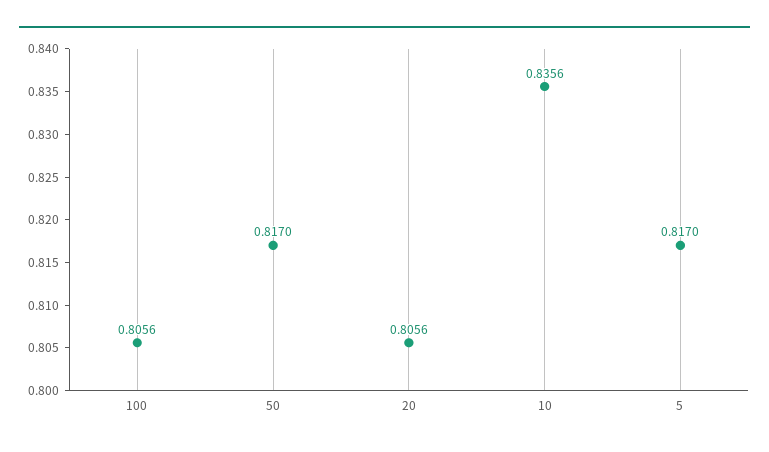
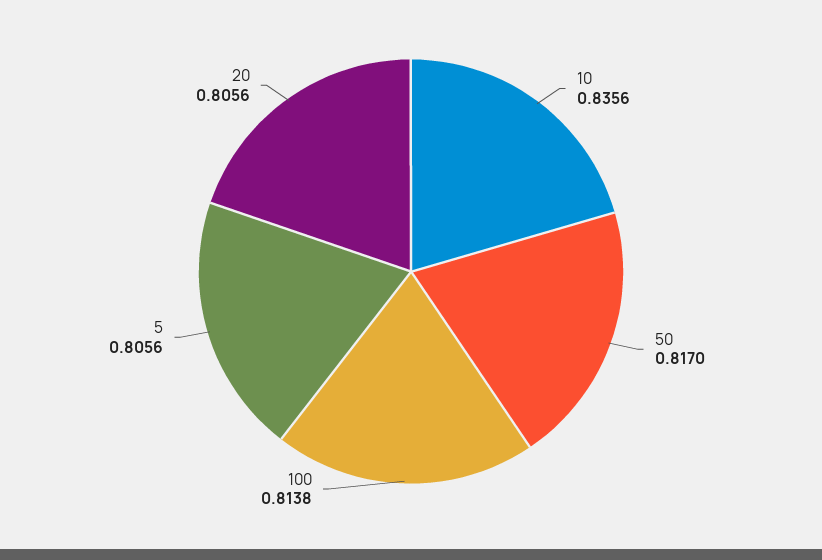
  {
-   "100": 0.8056,
+   "100": 0.8138,
    "50": 0.817,
    "20": 0.8056,
    "10": 0.8356,
-   "5": 0.817
+   "5": 0.8056
  }

